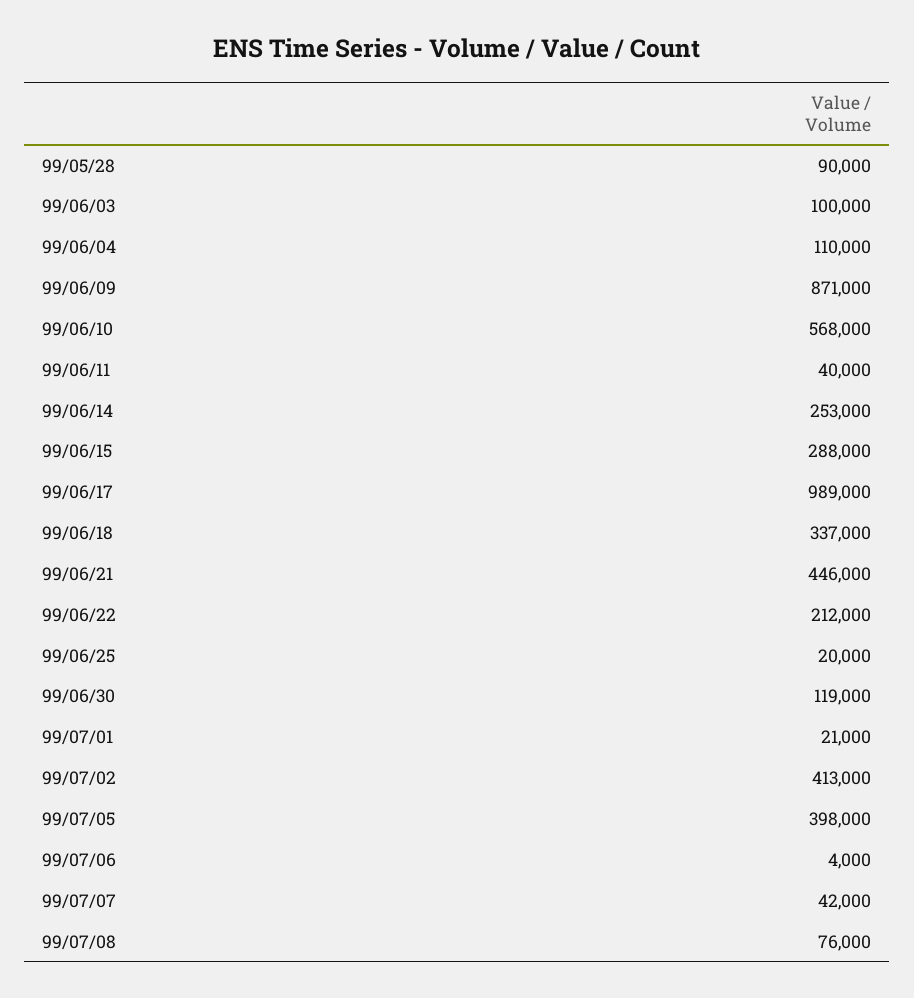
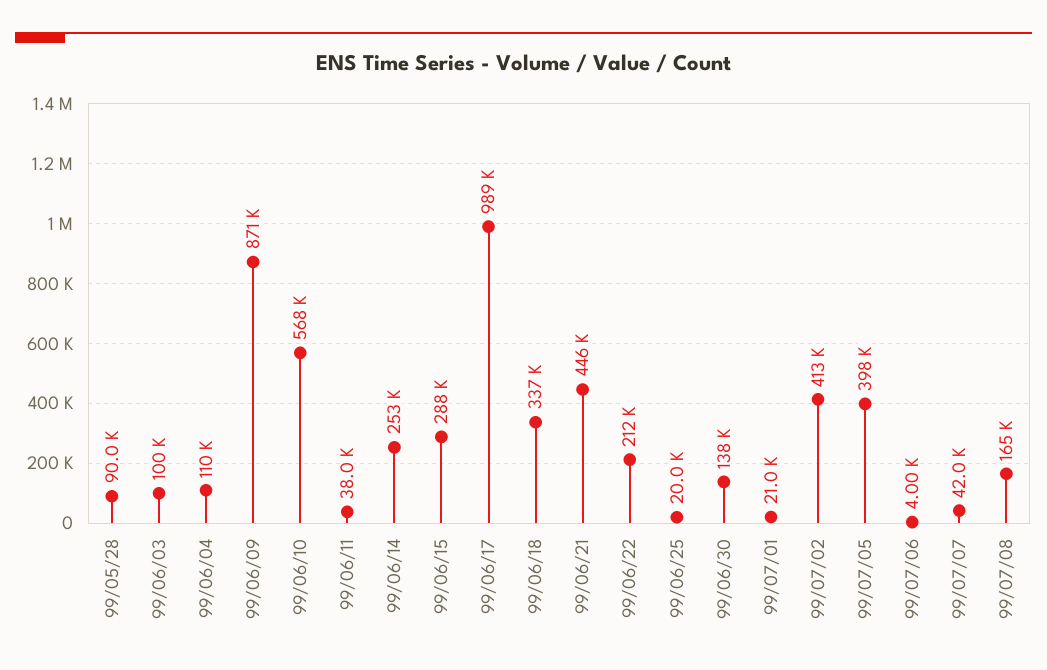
  {
    "99/05/28": 90000,
    "99/06/03": 100000,
    "99/06/04": 110000,
    "99/06/09": 871000,
    "99/06/10": 568000,
-   "99/06/11": 40000,
+   "99/06/11": 38000,
    "99/06/14": 253000,
    "99/06/15": 288000,
    "99/06/17": 989000,
    "99/06/18": 337000,
    "99/06/21": 446000,
    "99/06/22": 212000,
    "99/06/25": 20000,
-   "99/06/30": 119000,
+   "99/06/30": 138000,
    "99/07/01": 21000,
    "99/07/02": 413000,
    "99/07/05": 398000,
    "99/07/06": 4000,
    "99/07/07": 42000,
-   "99/07/08": 76000
+   "99/07/08": 165000
  }

